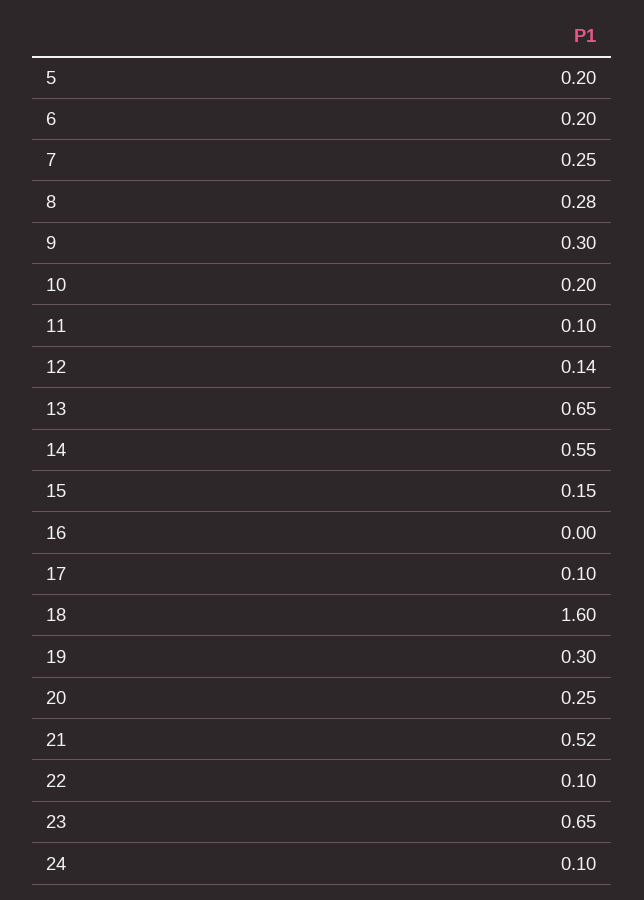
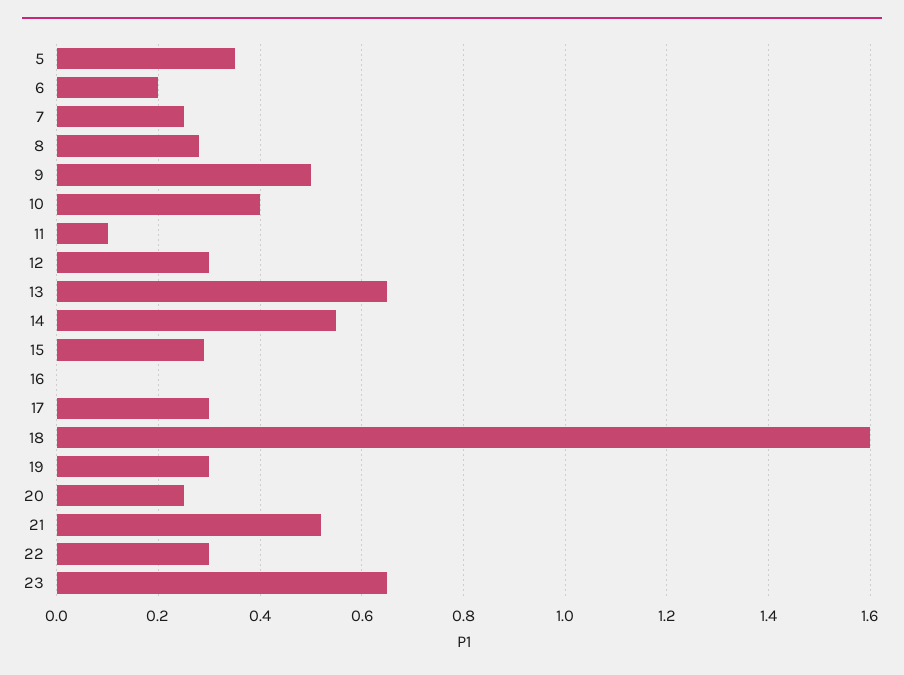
  {
-   "5": 0.2,
+   "5": 0.35,
    "6": 0.2,
    "7": 0.25,
    "8": 0.28,
-   "9": 0.3,
+   "9": 0.5,
-   "10": 0.2,
+   "10": 0.4,
    "11": 0.1,
-   "12": 0.14,
+   "12": 0.3,
    "13": 0.65,
    "14": 0.55,
-   "15": 0.15,
+   "15": 0.3,
    "16": 0,
-   "17": 0.1,
+   "17": 0.3,
    "18": 1.6,
    "19": 0.3,
    "20": 0.25,
    "21": 0.52,
-   "22": 0.1,
+   "22": 0.3,
-   "23": 0.65,
+   "23": 0.65
-   "24": 0.1
  }

